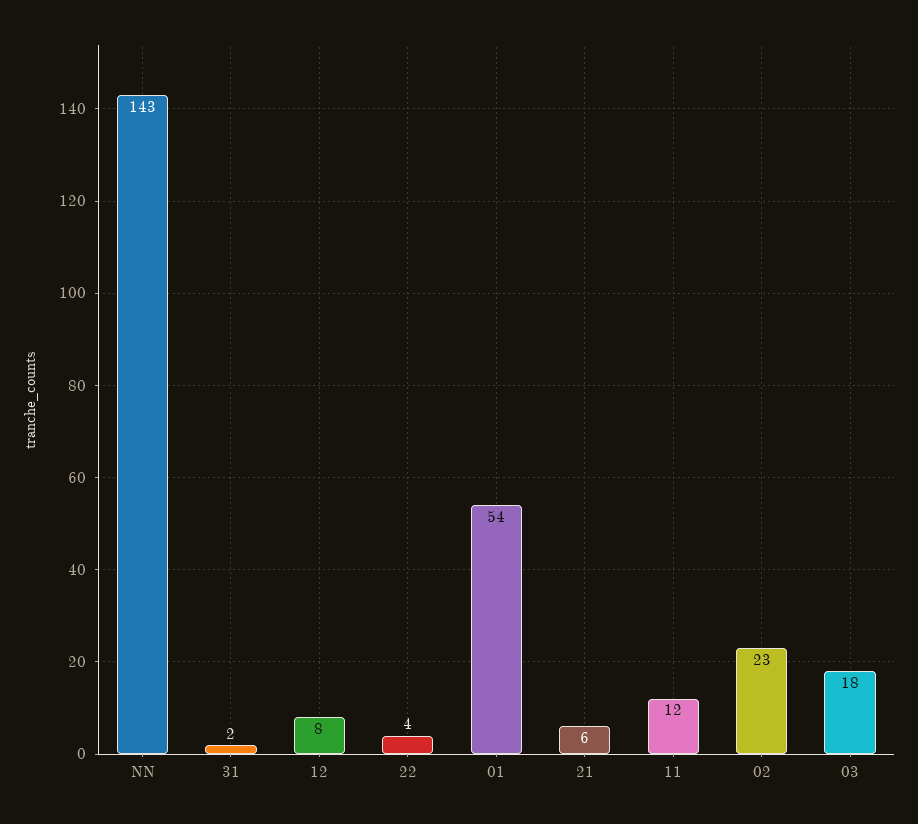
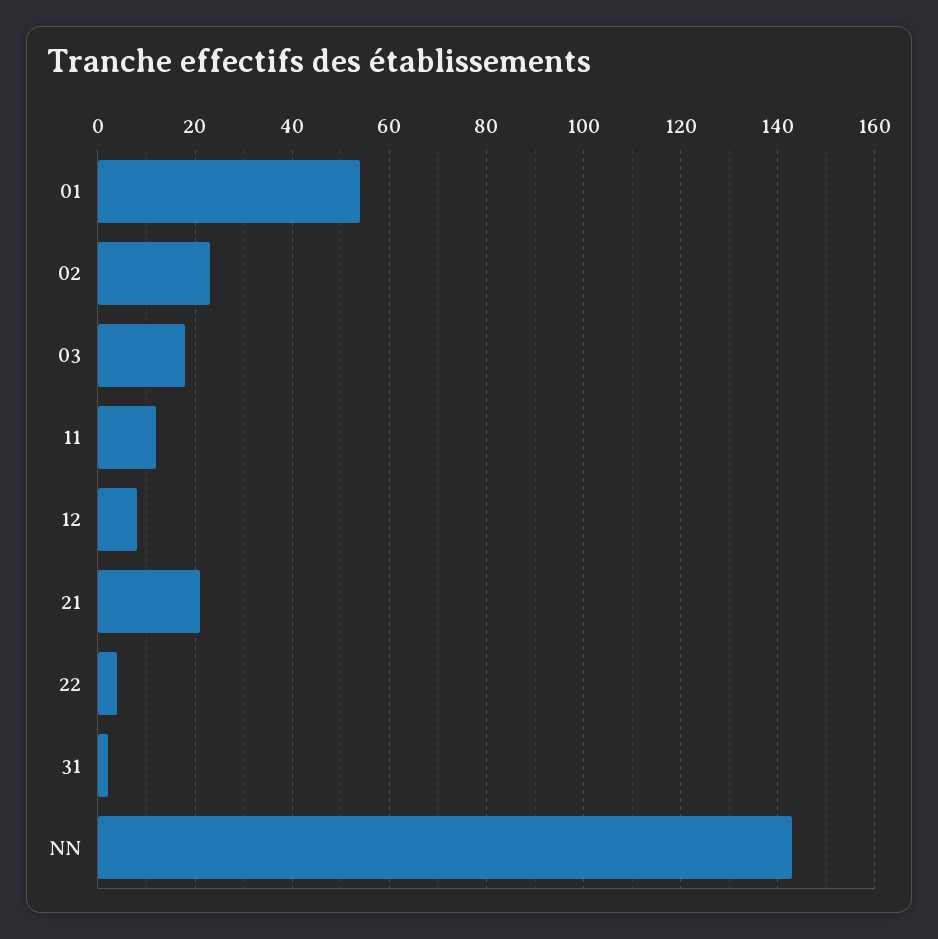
  {
    "NN": 143,
    "31": 2,
    "12": 8,
    "22": 4,
    "01": 54,
-   "21": 6,
+   "21": 20,
    "11": 12,
    "02": 23,
    "03": 18
  }

